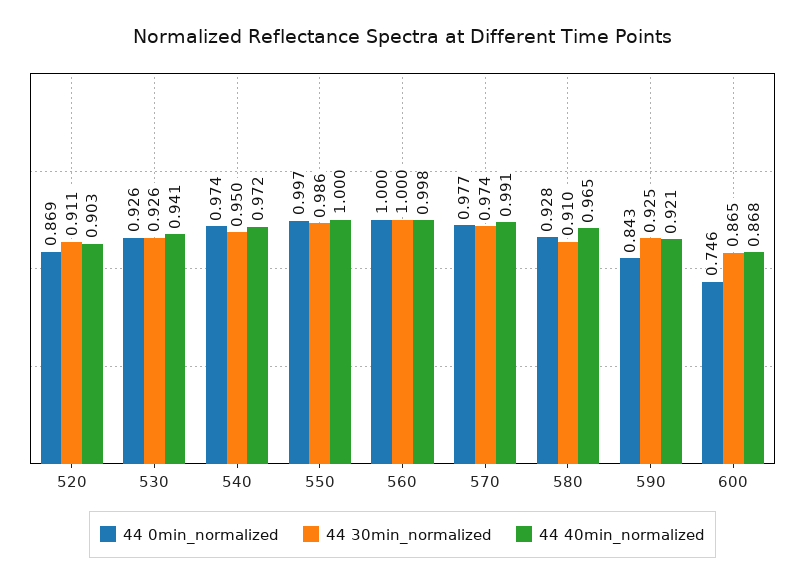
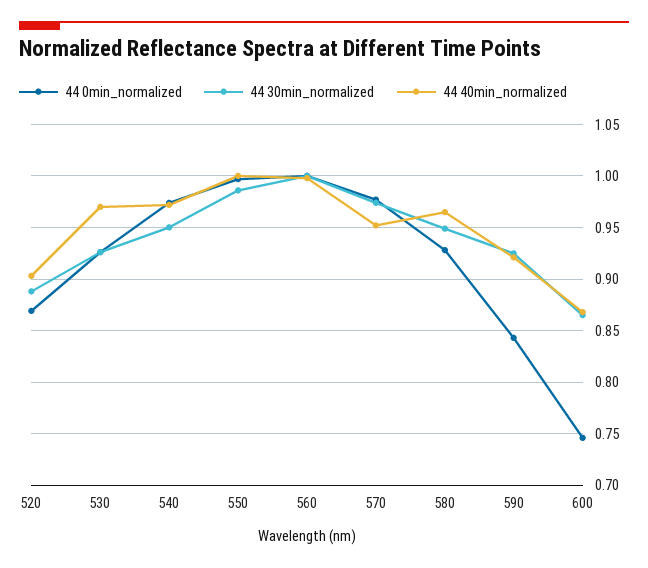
  {
    "44 0min_normalized": {
      "520": 0.869,
      "530": 0.926,
      "540": 0.974,
      "550": 0.997,
      "560": 1,
      "570": 0.977,
      "580": 0.928,
      "590": 0.843,
      "600": 0.746
    },
    "44 30min_normalized": {
-     "520": 0.911,
+     "520": 0.89,
      "530": 0.926,
      "540": 0.95,
      "550": 0.986,
      "560": 1,
      "570": 0.974,
-     "580": 0.91,
+     "580": 0.95,
      "590": 0.925,
      "600": 0.865
    },
    "44 40min_normalized": {
      "520": 0.903,
-     "530": 0.941,
+     "530": 0.97,
      "540": 0.972,
      "550": 1,
      "560": 0.998,
-     "570": 0.991,
+     "570": 0.95,
      "580": 0.965,
      "590": 0.921,
      "600": 0.868
    }
  }

